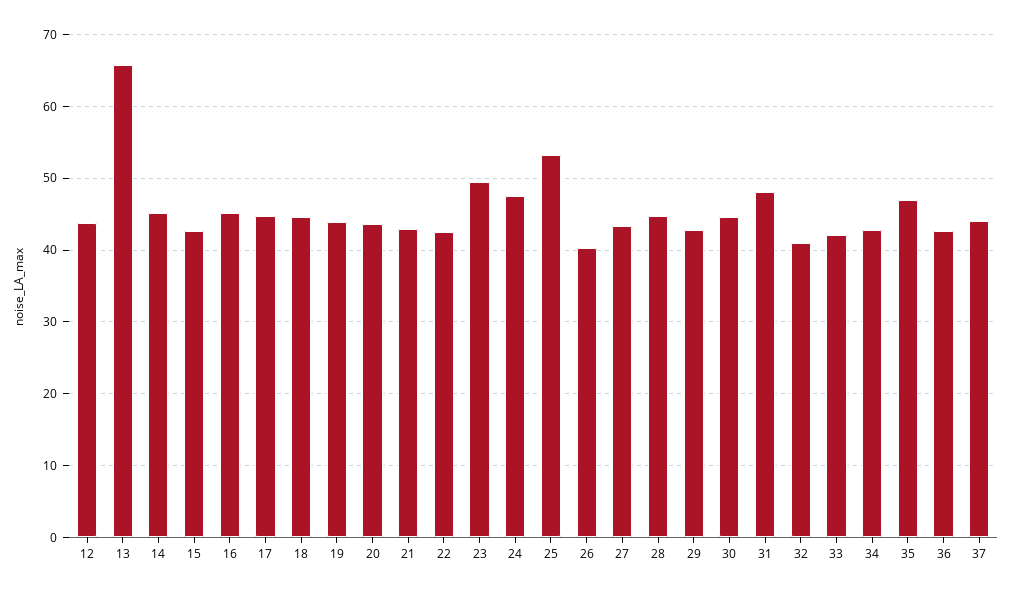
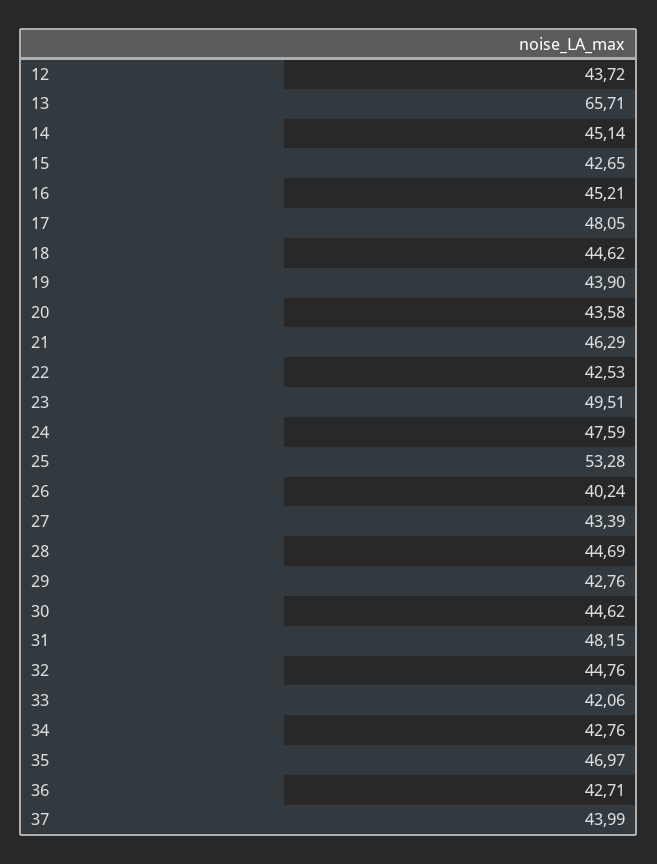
  {
    "12": 43.72,
    "13": 65.71,
    "14": 45.14,
    "15": 42.65,
    "16": 45.21,
-   "17": 45,
+   "17": 48.05,
    "18": 44.62,
    "19": 43.9,
    "20": 43.58,
-   "21": 43,
+   "21": 46.29,
    "22": 42.53,
    "23": 49.51,
    "24": 47.59,
    "25": 53.28,
    "26": 40.24,
    "27": 43.39,
    "28": 44.69,
    "29": 42.76,
    "30": 44.62,
    "31": 48.15,
-   "32": 41,
+   "32": 44.76,
    "33": 42.06,
    "34": 42.76,
    "35": 46.97,
    "36": 42.71,
    "37": 43.99
  }

